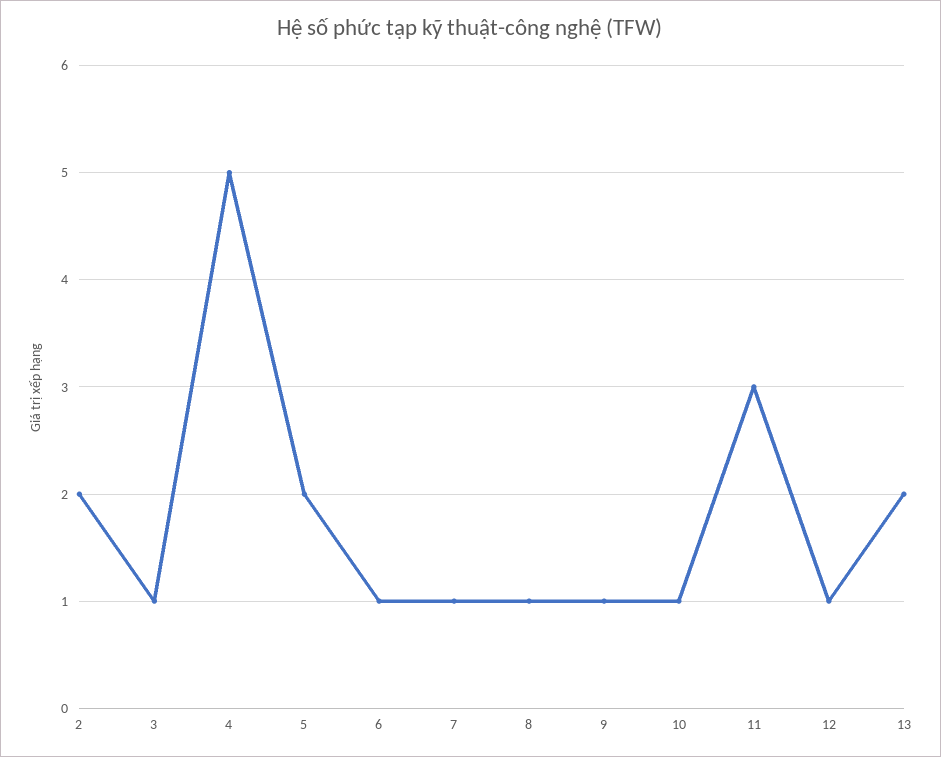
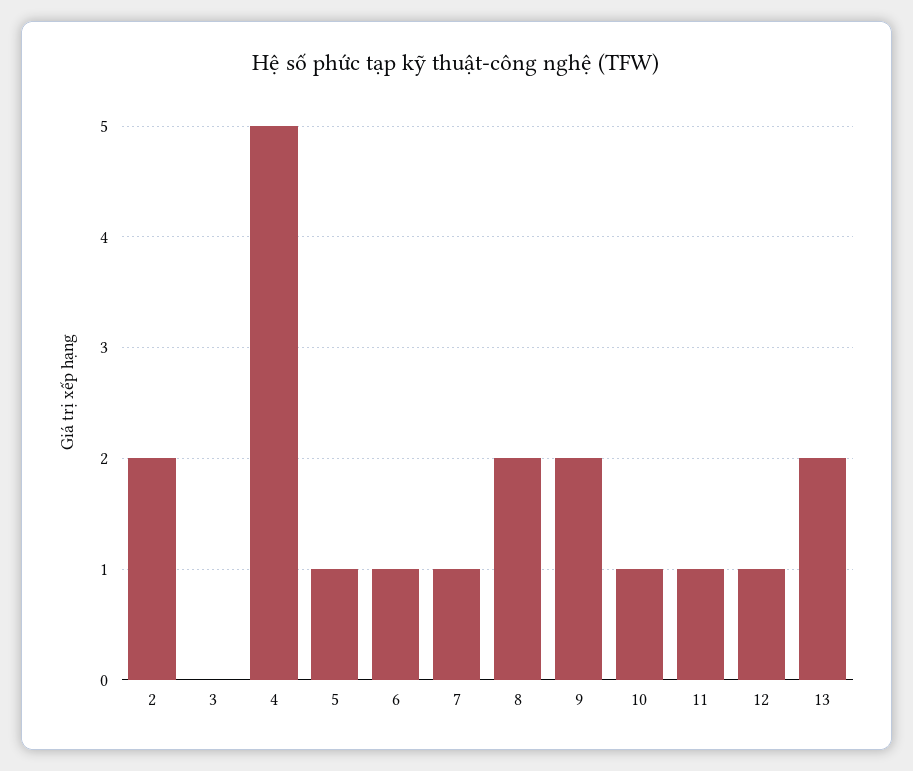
  {
    "2": 2,
-   "3": 1,
+   "3": 0,
    "4": 5,
-   "5": 2,
+   "5": 1,
    "6": 1,
    "7": 1,
-   "8": 1,
+   "8": 2,
-   "9": 1,
+   "9": 2,
    "10": 1,
-   "11": 3,
+   "11": 1,
    "12": 1,
    "13": 2
  }

